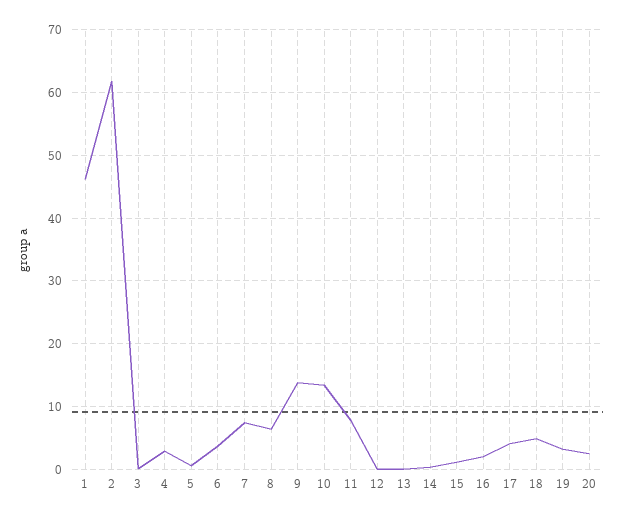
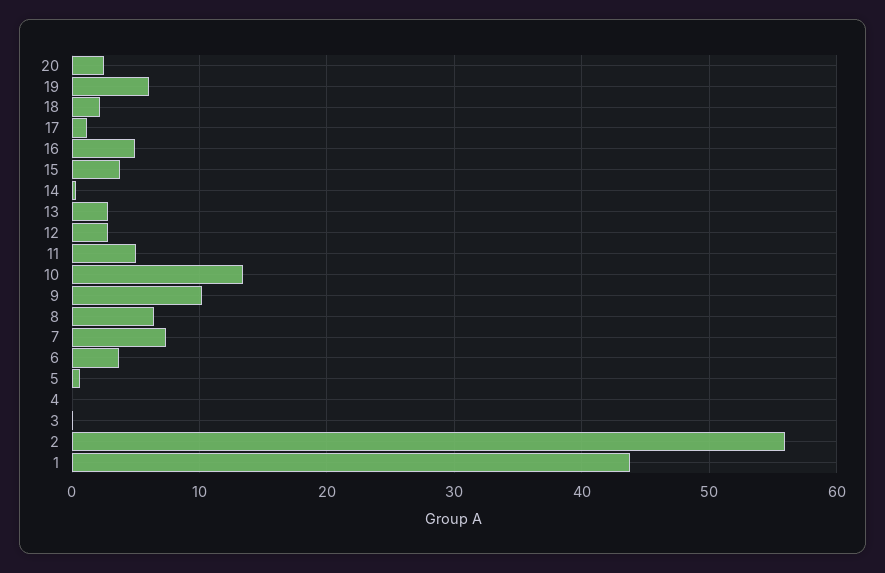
  {
-   "1": 46,
+   "1": 44,
-   "2": 62,
+   "2": 56,
    "3": 0,
-   "4": 3,
+   "4": 0,
    "5": 1,
    "6": 4,
    "7": 7,
    "8": 6,
-   "9": 14,
+   "9": 10,
    "10": 13,
-   "11": 8,
+   "11": 5,
-   "12": 0,
+   "12": 3,
-   "13": 0,
+   "13": 3,
    "14": 0,
-   "15": 1,
+   "15": 4,
-   "16": 2,
+   "16": 5,
-   "17": 4,
+   "17": 1,
-   "18": 5,
+   "18": 2,
-   "19": 3,
+   "19": 6,
    "20": 3
  }

